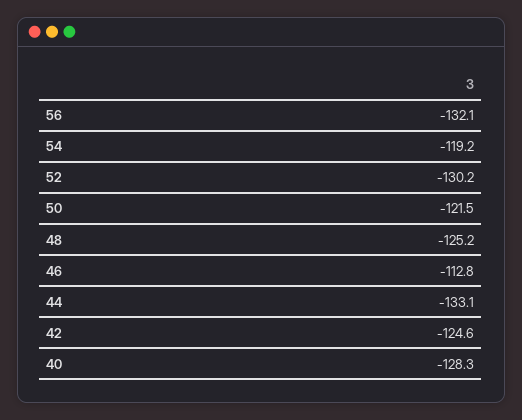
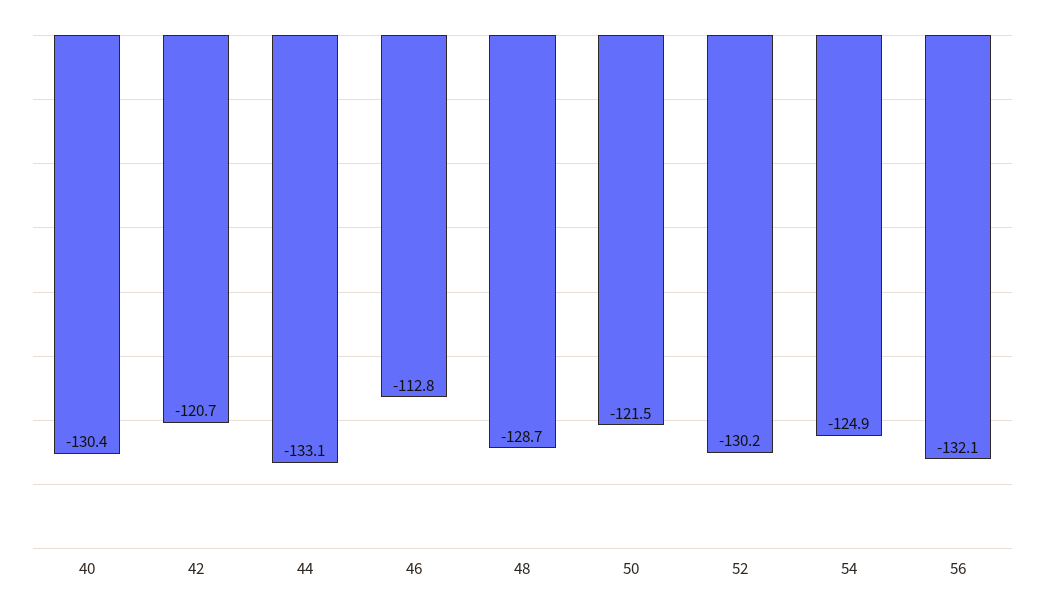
  {
    "56": -132.1,
-   "54": -119.2,
+   "54": -124.9,
    "52": -130.2,
    "50": -121.5,
-   "48": -125.2,
+   "48": -128.7,
    "46": -112.8,
    "44": -133.1,
-   "42": -124.6,
+   "42": -120.7,
-   "40": -128.3
+   "40": -130.4
  }

